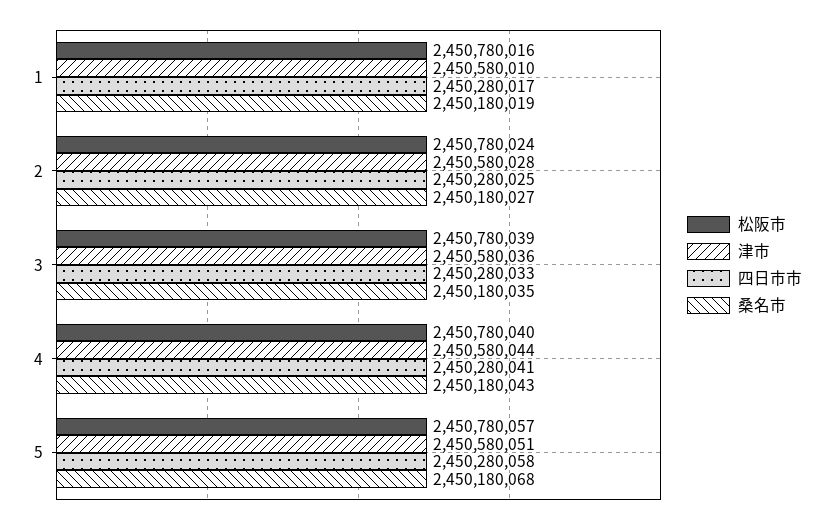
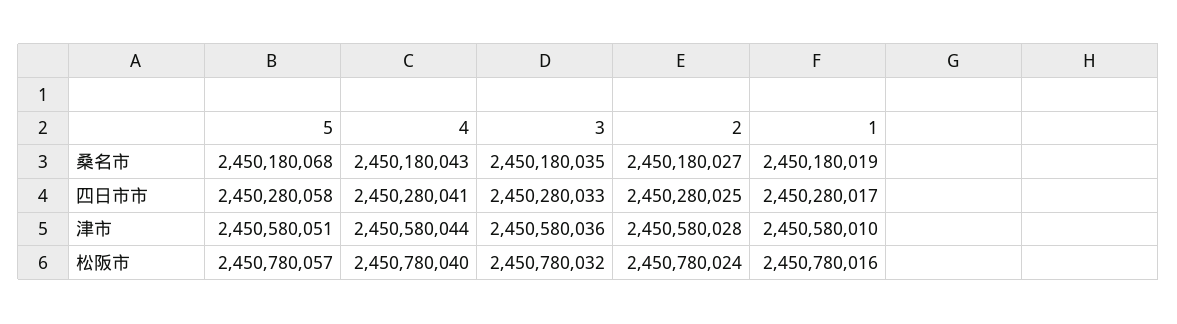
  {
    "松阪市": {
      "1": 2450780016,
      "2": 2450780024,
-     "3": 2450780039,
+     "3": 2450780032,
      "4": 2450780040,
      "5": 2450780057
    },
    "津市": {
      "1": 2450580010,
      "2": 2450580028,
      "3": 2450580036,
      "4": 2450580044,
      "5": 2450580051
    },
    "四日市市": {
      "1": 2450280017,
      "2": 2450280025,
      "3": 2450280033,
      "4": 2450280041,
      "5": 2450280058
    },
    "桑名市": {
      "1": 2450180019,
      "2": 2450180027,
      "3": 2450180035,
      "4": 2450180043,
      "5": 2450180068
    }
  }

